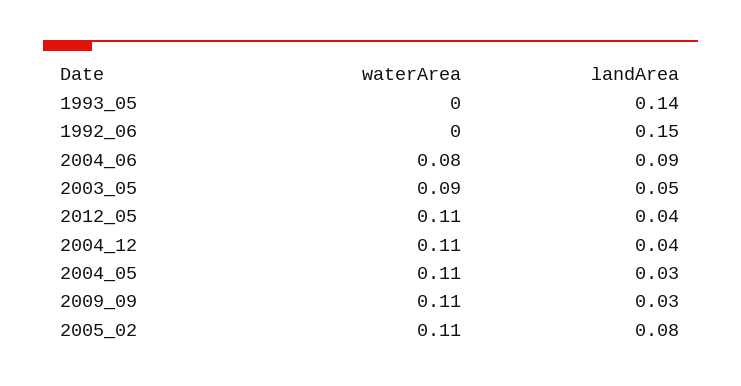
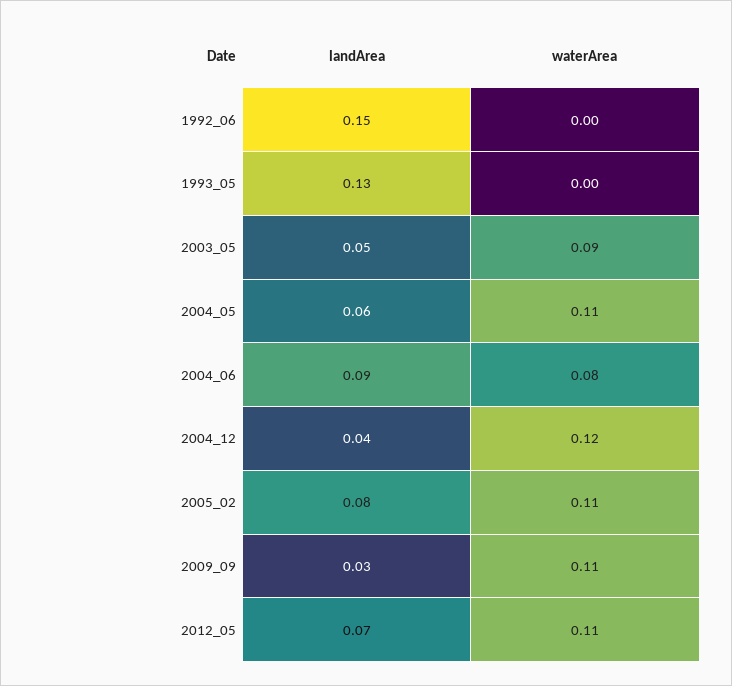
  {
    "waterArea": {
      "1993_05": 0,
      "1992_06": 0,
      "2004_06": 0.08,
      "2003_05": 0.09,
      "2012_05": 0.11,
-     "2004_12": 0.11,
+     "2004_12": 0.12,
      "2004_05": 0.11,
      "2009_09": 0.11,
      "2005_02": 0.11
    },
    "landArea": {
-     "1993_05": 0.14,
+     "1993_05": 0.13,
      "1992_06": 0.15,
      "2004_06": 0.09,
      "2003_05": 0.05,
-     "2012_05": 0.04,
+     "2012_05": 0.07,
      "2004_12": 0.04,
-     "2004_05": 0.03,
+     "2004_05": 0.06,
      "2009_09": 0.03,
      "2005_02": 0.08
    }
  }

